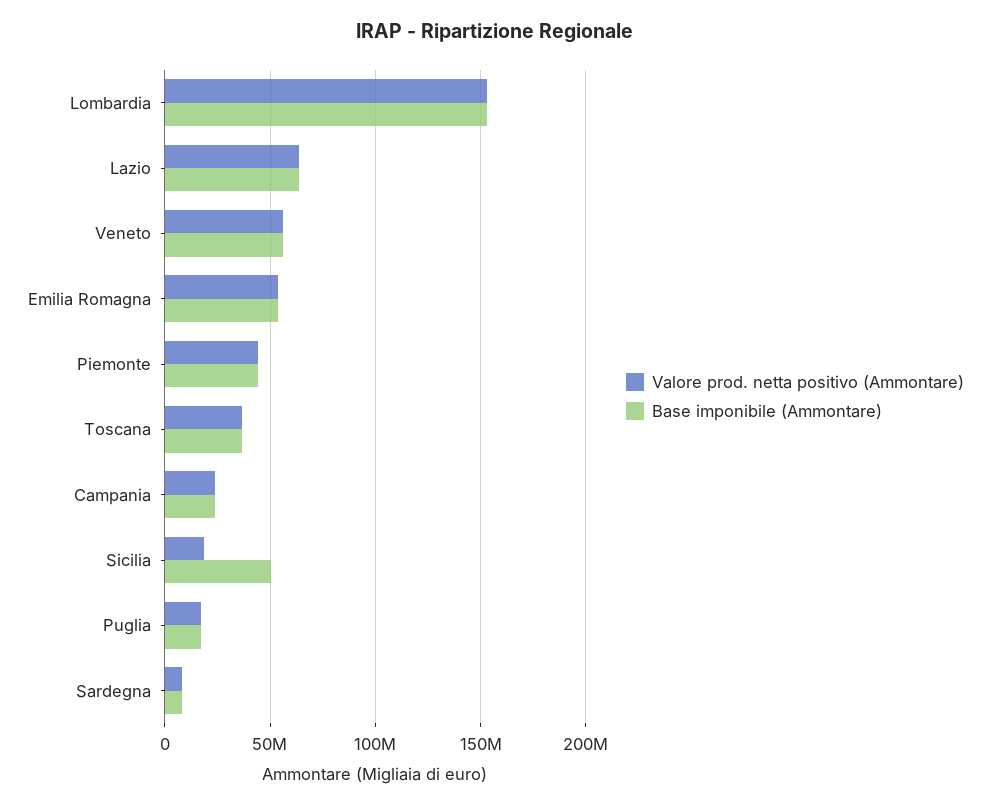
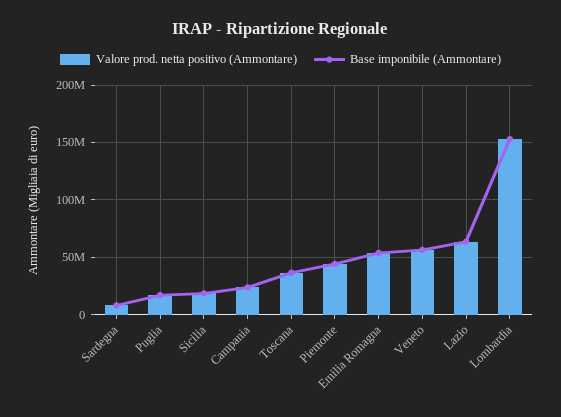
  {
    "Valore prod. netta positivo (Ammontare)": {
      "Lombardia": 155000000,
      "Lazio": 65000000,
      "Veneto": 55000000,
      "Emilia Romagna": 55000000,
      "Piemonte": 45000000,
      "Toscana": 35000000,
      "Campania": 25000000,
      "Sicilia": 20000000,
      "Puglia": 15000000,
      "Sardegna": 10000000
    },
    "Base imponibile (Ammontare)": {
      "Lombardia": 155000000,
      "Lazio": 65000000,
      "Veneto": 55000000,
      "Emilia Romagna": 55000000,
      "Piemonte": 45000000,
      "Toscana": 35000000,
      "Campania": 25000000,
-     "Sicilia": 50000000,
+     "Sicilia": 20000000,
      "Puglia": 15000000,
      "Sardegna": 10000000
    }
  }

